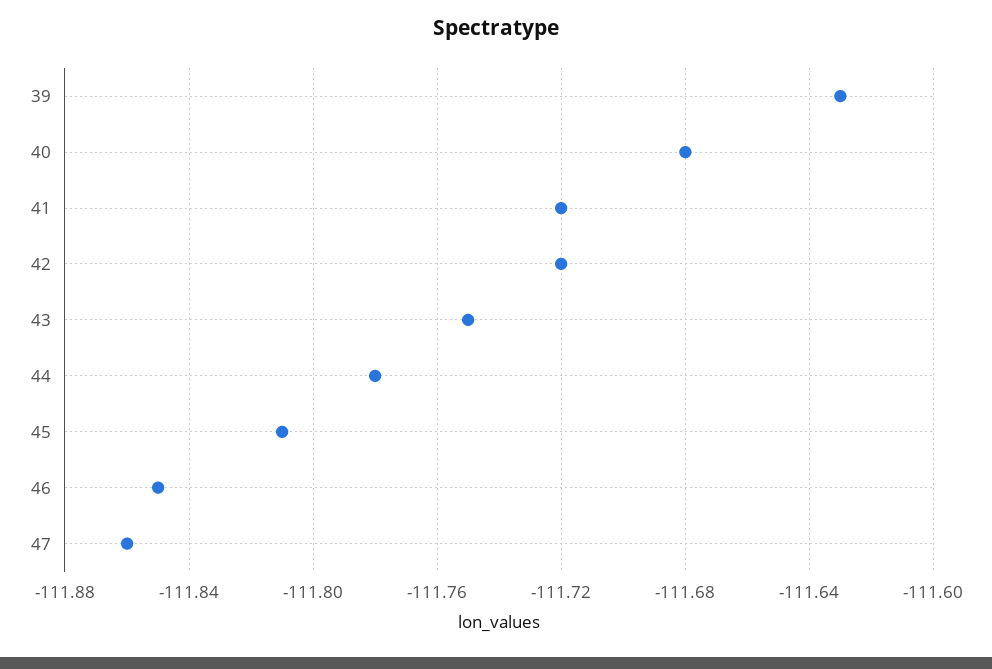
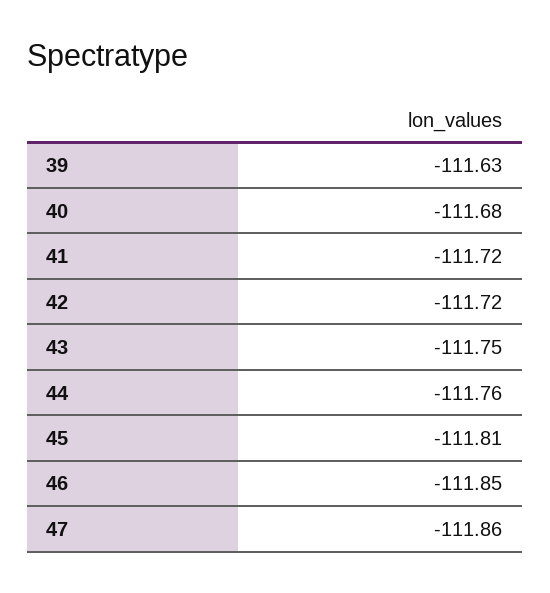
  {
    "39": -111.63,
    "40": -111.68,
    "41": -111.72,
    "42": -111.72,
    "43": -111.75,
-   "44": -111.78,
+   "44": -111.76,
    "45": -111.81,
    "46": -111.85,
    "47": -111.86
  }

